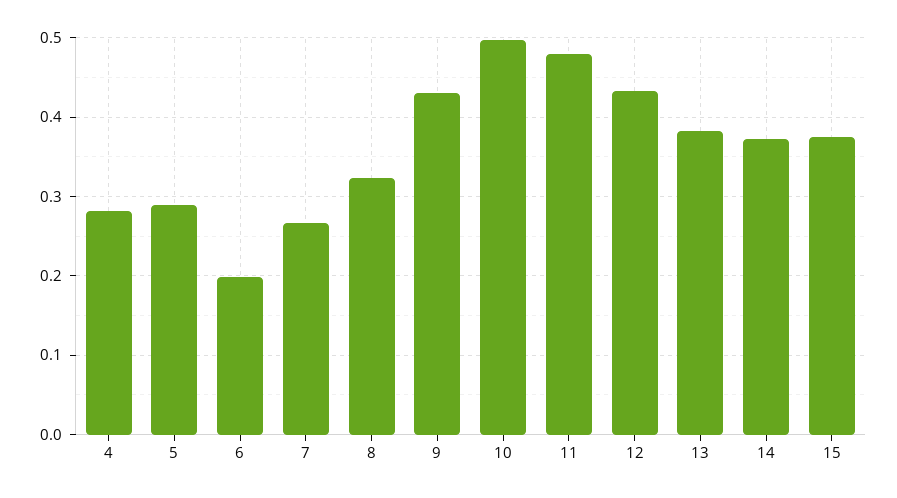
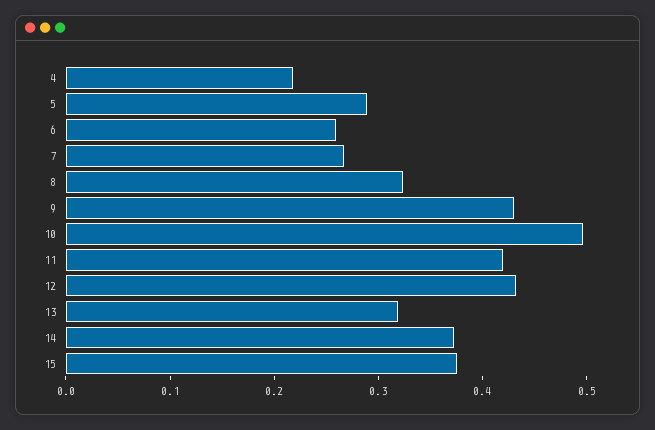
  {
-   "4": 0.28,
+   "4": 0.22,
    "5": 0.29,
-   "6": 0.2,
+   "6": 0.26,
    "7": 0.27,
    "8": 0.32,
    "9": 0.43,
    "10": 0.5,
-   "11": 0.48,
+   "11": 0.42,
    "12": 0.43,
-   "13": 0.38,
+   "13": 0.32,
    "14": 0.37,
    "15": 0.38
  }

